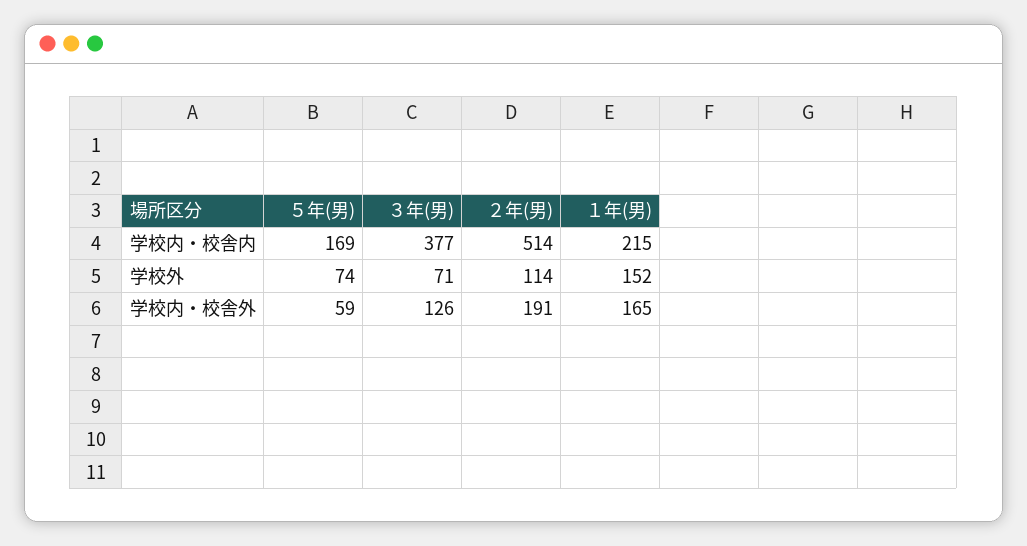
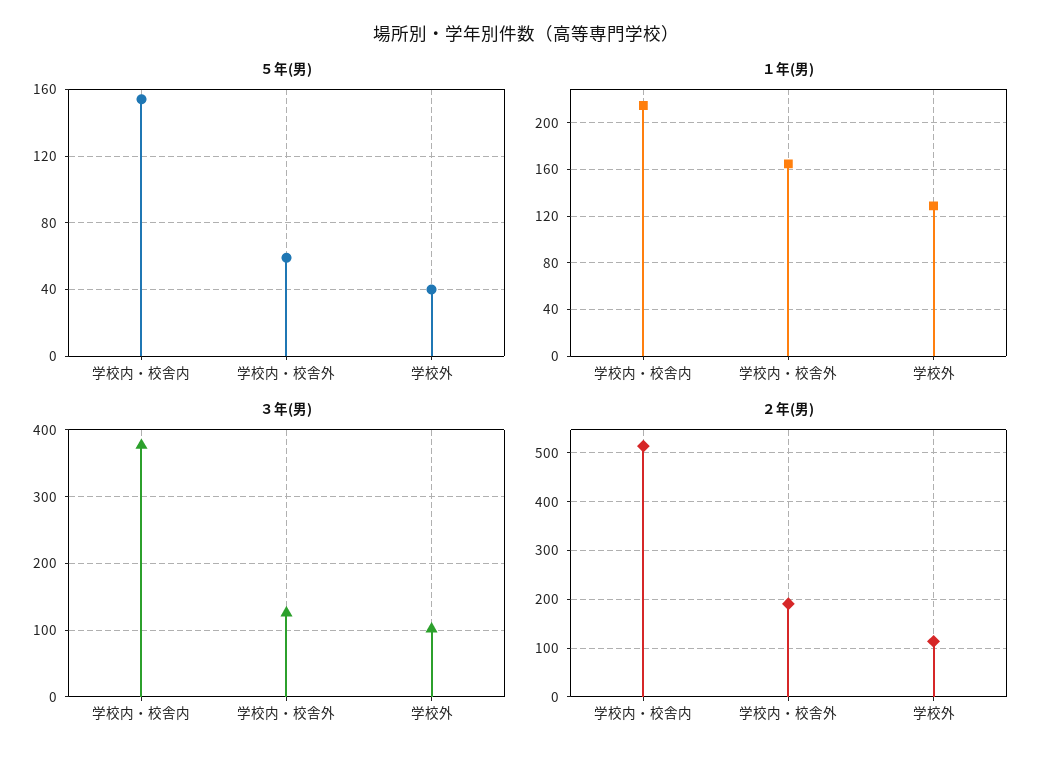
  {
    "５年(男)": {
-     "学校内・校舎内": 169,
+     "学校内・校舎内": 155,
-     "学校外": 74,
+     "学校外": 40,
      "学校内・校舎外": 59
    },
    "３年(男)": {
      "学校内・校舎内": 377,
-     "学校外": 71,
+     "学校外": 100,
      "学校内・校舎外": 126
    },
    "２年(男)": {
      "学校内・校舎内": 514,
      "学校外": 114,
      "学校内・校舎外": 191
    },
    "１年(男)": {
      "学校内・校舎内": 215,
-     "学校外": 152,
+     "学校外": 130,
      "学校内・校舎外": 165
    }
  }

